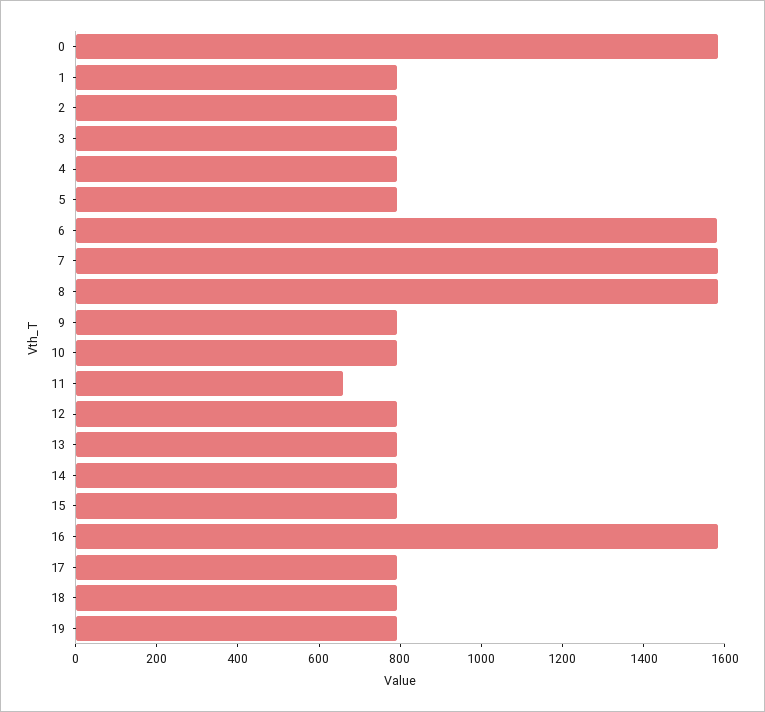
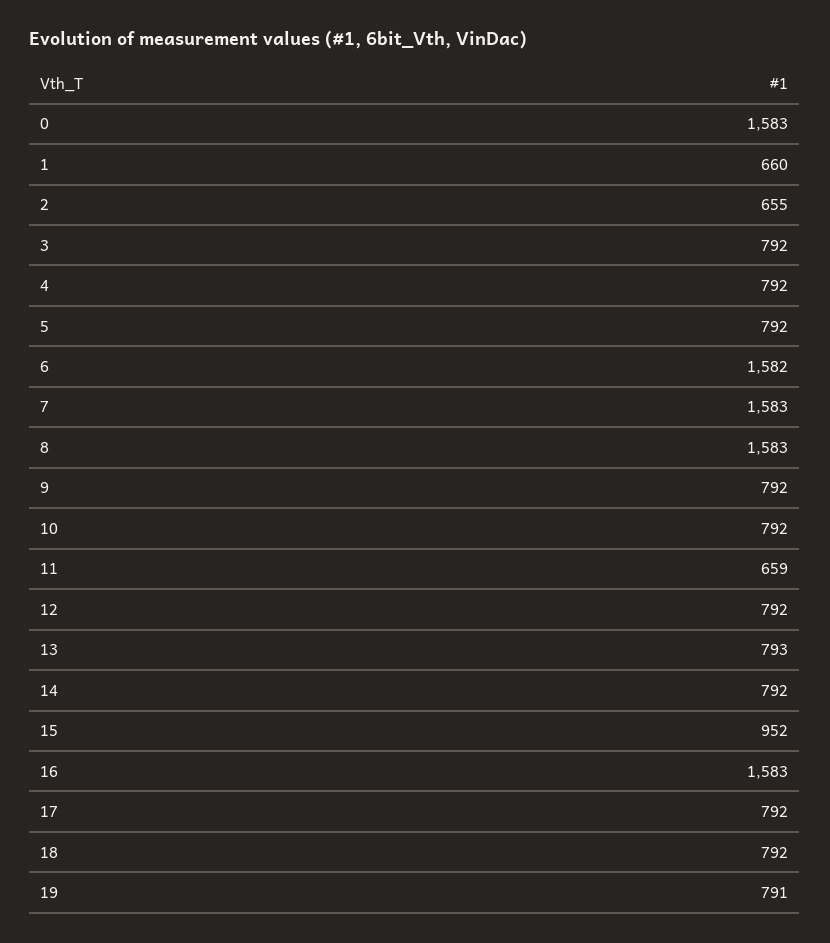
  {
    "0": 1583,
-   "1": 800,
+   "1": 660,
-   "2": 800,
+   "2": 655,
    "3": 792,
    "4": 792,
    "5": 792,
    "6": 1582,
    "7": 1583,
    "8": 1583,
    "9": 792,
    "10": 792,
    "11": 659,
    "12": 792,
    "13": 793,
    "14": 792,
-   "15": 800,
+   "15": 952,
    "16": 1583,
    "17": 792,
    "18": 792,
    "19": 791
  }

